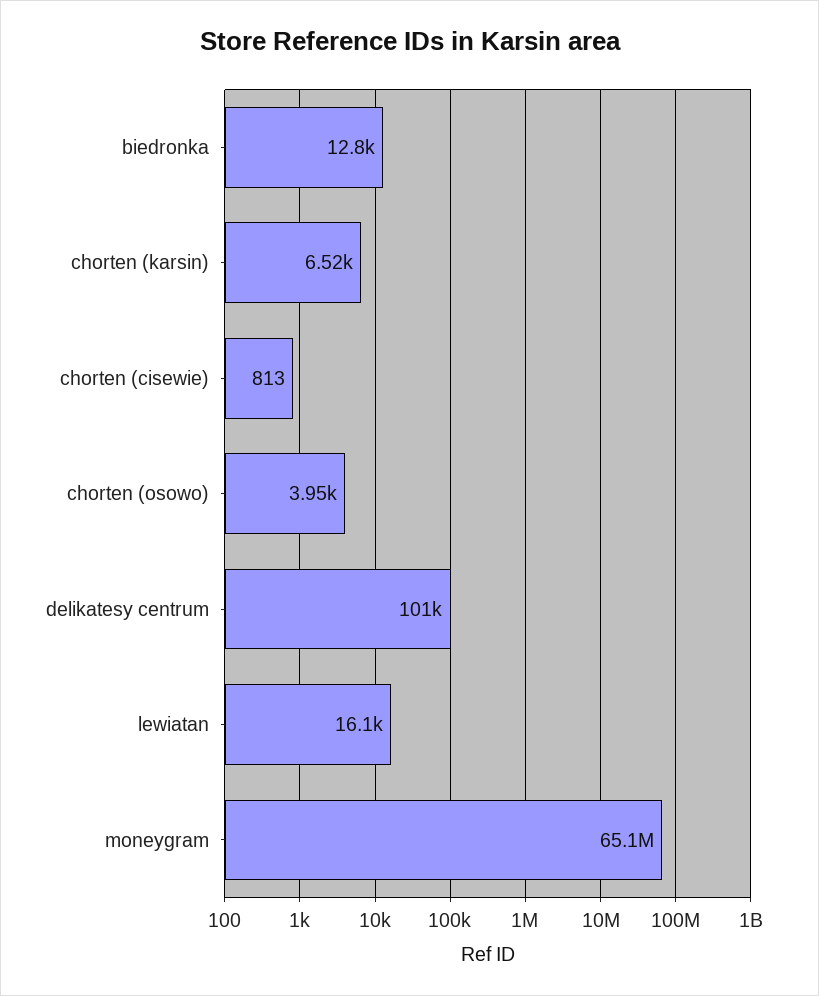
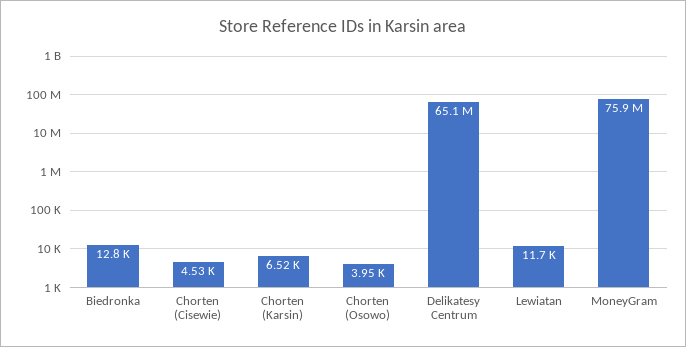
  {
    "biedronka": 12800,
    "chorten (karsin)": 6520,
-   "chorten (cisewie)": 813,
+   "chorten (cisewie)": 4530,
    "chorten (osowo)": 3950,
-   "delikatesy centrum": 101000,
+   "delikatesy centrum": 65100000,
-   "lewiatan": 16100,
+   "lewiatan": 11700,
-   "moneygram": 65100000
+   "moneygram": 75900000
  }

